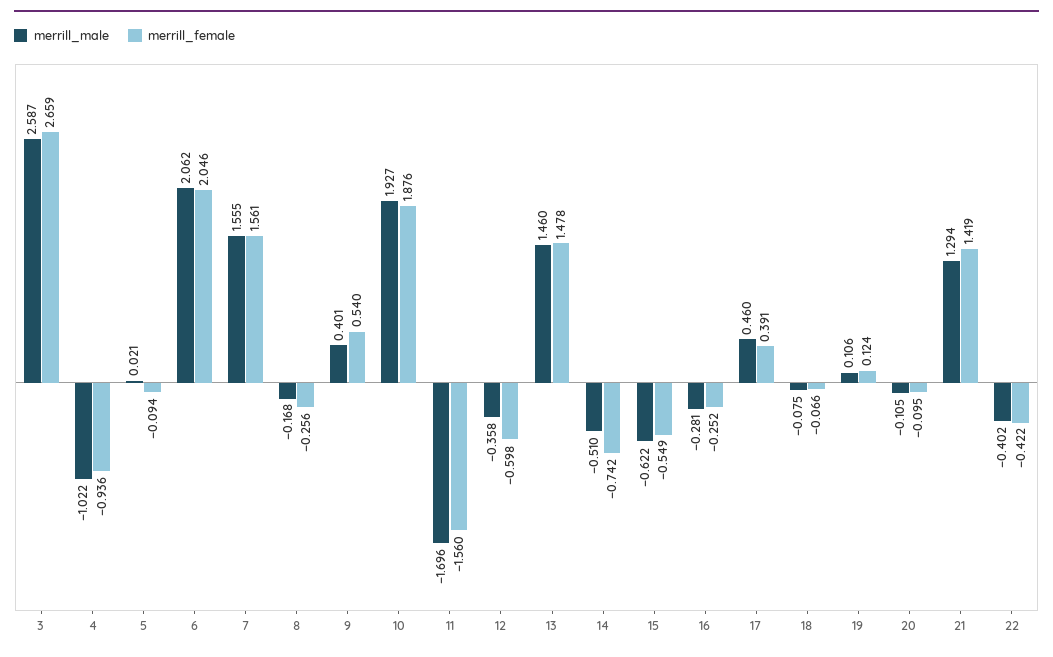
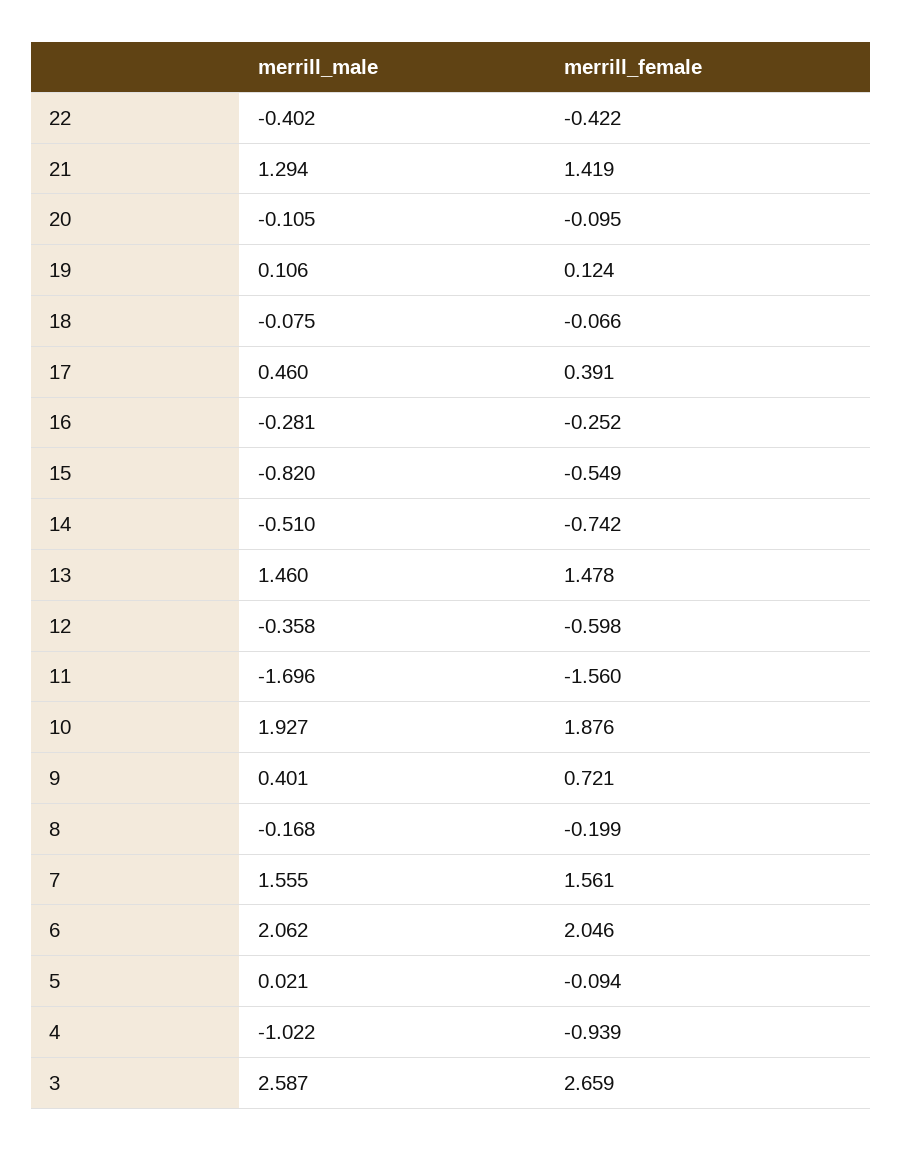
  {
    "merrill_male": {
      "3": 2.587,
      "4": -1.022,
      "5": 0.021,
      "6": 2.062,
      "7": 1.555,
      "8": -0.168,
      "9": 0.401,
      "10": 1.927,
      "11": -1.696,
      "12": -0.358,
      "13": 1.46,
      "14": -0.51,
-     "15": -0.622,
+     "15": -0.82,
      "16": -0.281,
      "17": 0.46,
      "18": -0.075,
      "19": 0.106,
      "20": -0.105,
      "21": 1.294,
      "22": -0.402
    },
    "merrill_female": {
      "3": 2.659,
-     "4": -0.936,
+     "4": -0.939,
      "5": -0.094,
      "6": 2.046,
      "7": 1.561,
-     "8": -0.256,
+     "8": -0.199,
-     "9": 0.54,
+     "9": 0.721,
      "10": 1.876,
      "11": -1.56,
      "12": -0.598,
      "13": 1.478,
      "14": -0.742,
      "15": -0.549,
      "16": -0.252,
      "17": 0.391,
      "18": -0.066,
      "19": 0.124,
      "20": -0.095,
      "21": 1.419,
      "22": -0.422
    }
  }

